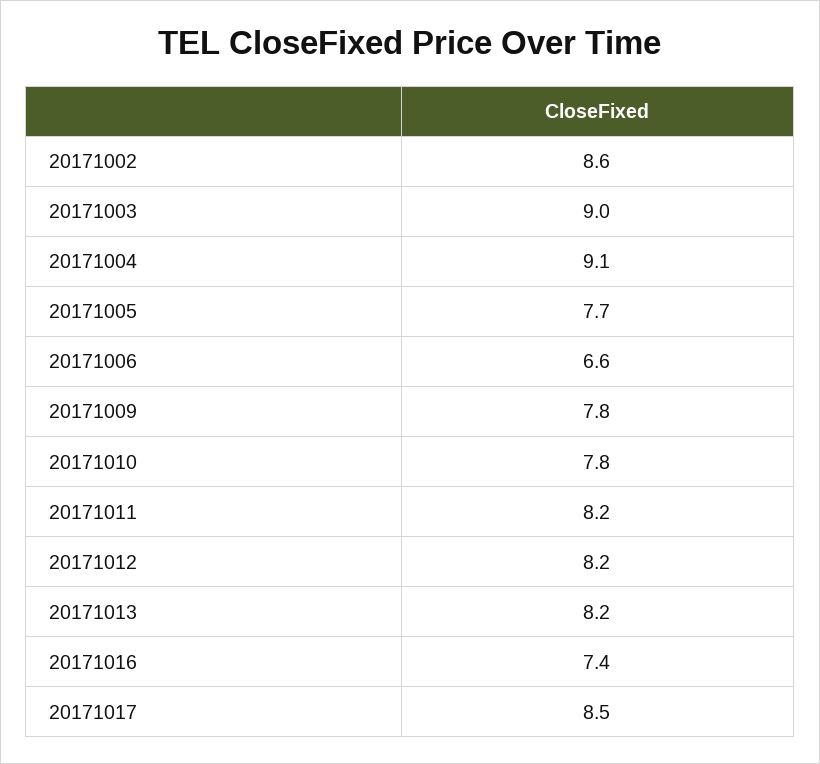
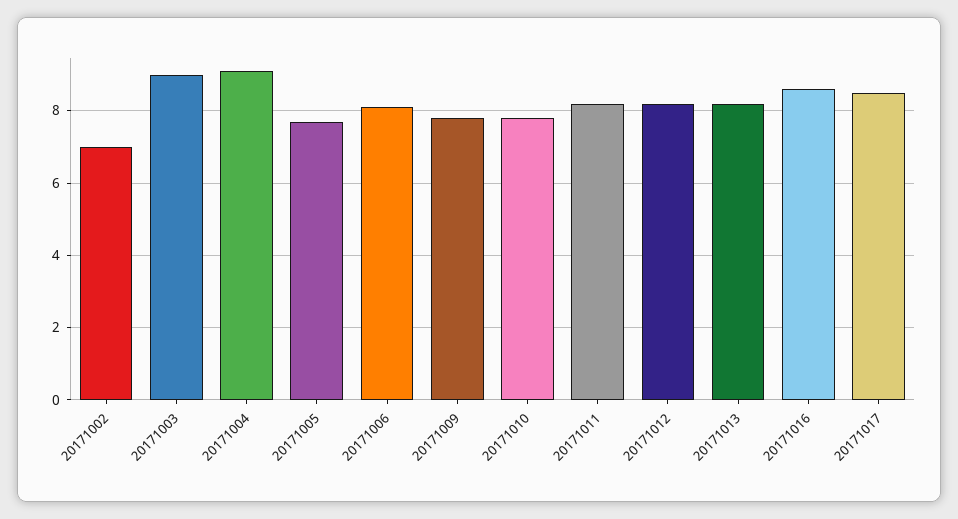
  {
-   "20171002": 8.6,
+   "20171002": 7,
    "20171003": 9,
    "20171004": 9.1,
    "20171005": 7.7,
-   "20171006": 6.6,
+   "20171006": 8,
    "20171009": 7.8,
    "20171010": 7.8,
    "20171011": 8.2,
    "20171012": 8.2,
    "20171013": 8.2,
-   "20171016": 7.4,
+   "20171016": 8.5,
    "20171017": 8.5
  }

